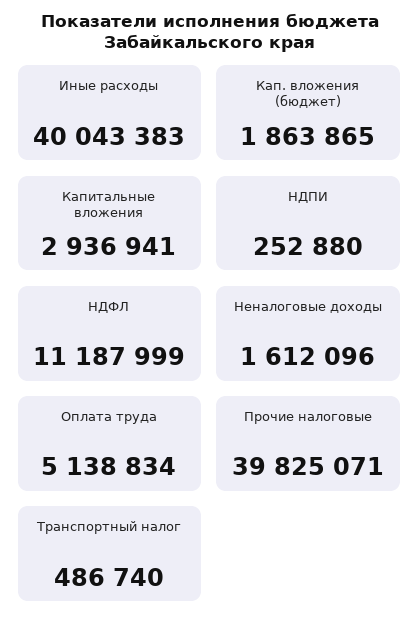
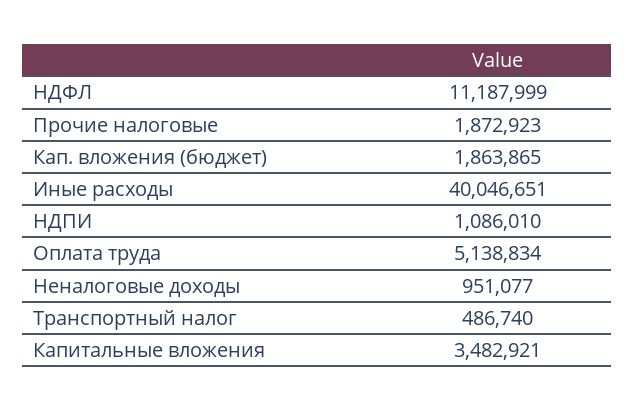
  {
-   "Иные расходы": 40043383,
+   "Иные расходы": 40046651,
    "Кап. вложения (бюджет)": 1863865,
-   "Капитальные вложения": 2936941,
+   "Капитальные вложения": 3482921,
-   "НДПИ": 252880,
+   "НДПИ": 1086010,
    "НДФЛ": 11187999,
-   "Неналоговые доходы": 1612096,
+   "Неналоговые доходы": 951077,
    "Оплата труда": 5138834,
-   "Прочие налоговые": 39825071,
+   "Прочие налоговые": 1872923,
    "Транспортный налог": 486740
  }

